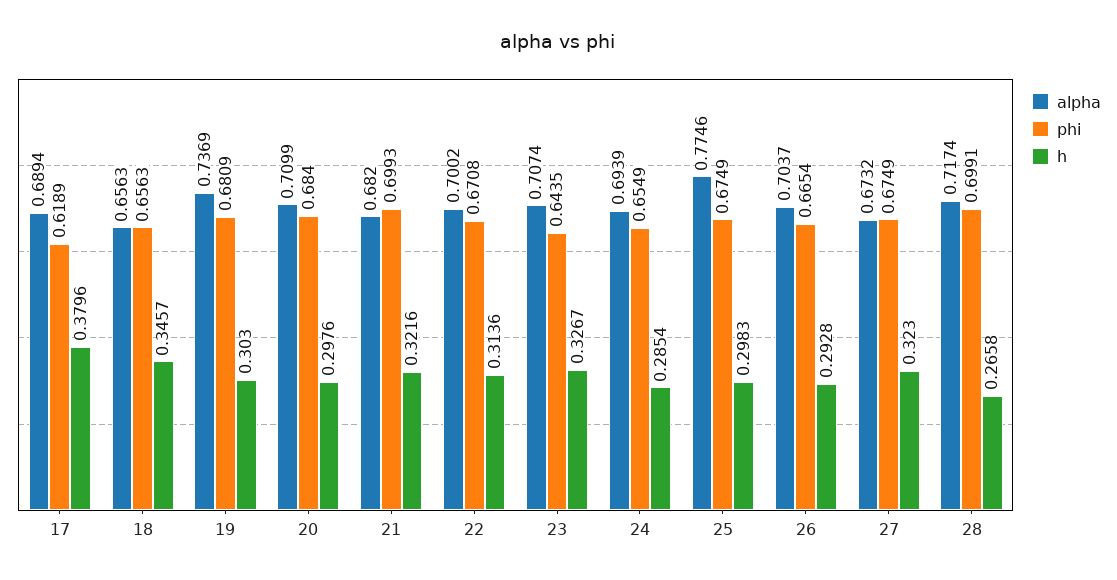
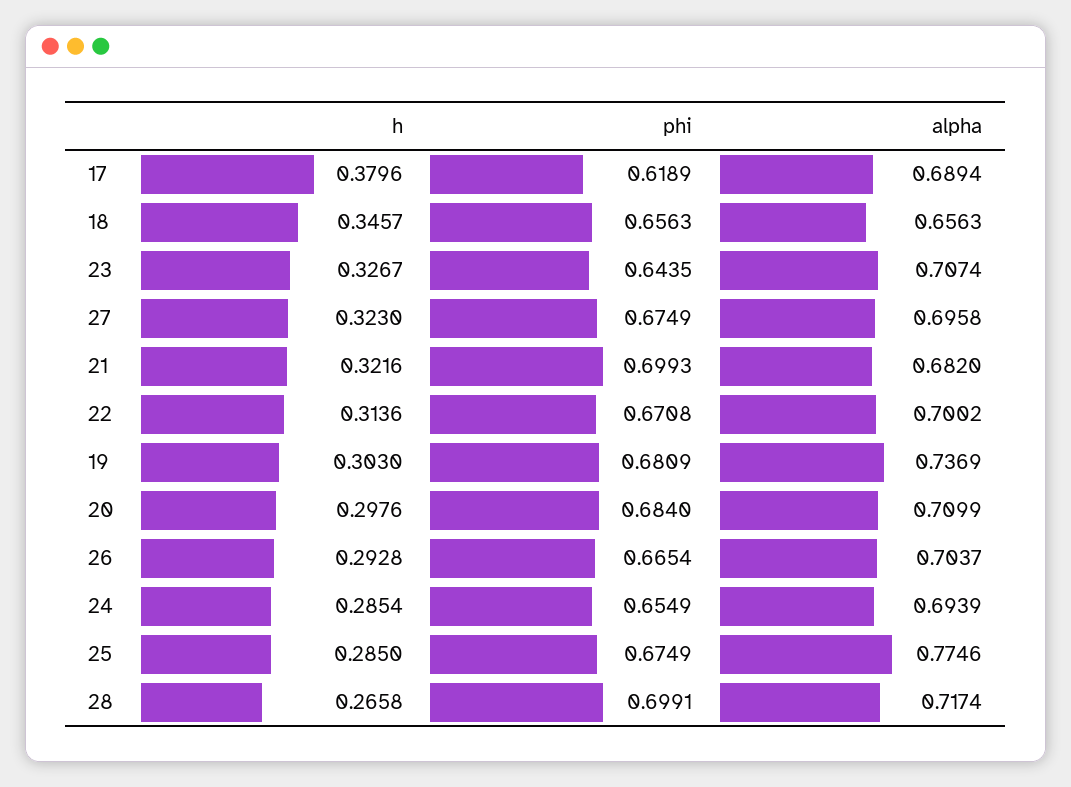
  {
    "alpha": {
      "17": 0.6894,
      "18": 0.6563,
      "19": 0.7369,
      "20": 0.7099,
      "21": 0.682,
      "22": 0.7002,
      "23": 0.7074,
      "24": 0.6939,
      "25": 0.7746,
      "26": 0.7037,
-     "27": 0.6732,
+     "27": 0.6958,
      "28": 0.7174
    },
    "phi": {
      "17": 0.6189,
      "18": 0.6563,
      "19": 0.6809,
      "20": 0.684,
      "21": 0.6993,
      "22": 0.6708,
      "23": 0.6435,
      "24": 0.6549,
      "25": 0.6749,
      "26": 0.6654,
      "27": 0.6749,
      "28": 0.6991
    },
    "h": {
      "17": 0.3796,
      "18": 0.3457,
      "19": 0.303,
      "20": 0.2976,
      "21": 0.3216,
      "22": 0.3136,
      "23": 0.3267,
      "24": 0.2854,
-     "25": 0.2983,
+     "25": 0.285,
      "26": 0.2928,
      "27": 0.323,
      "28": 0.2658
    }
  }

